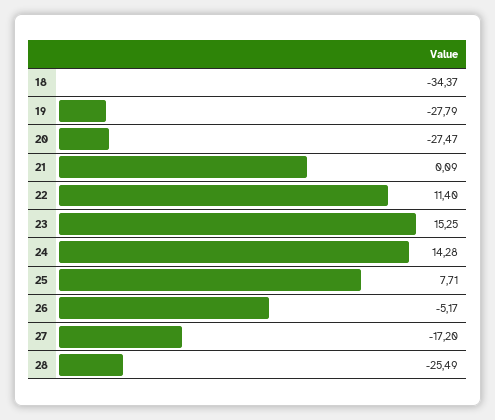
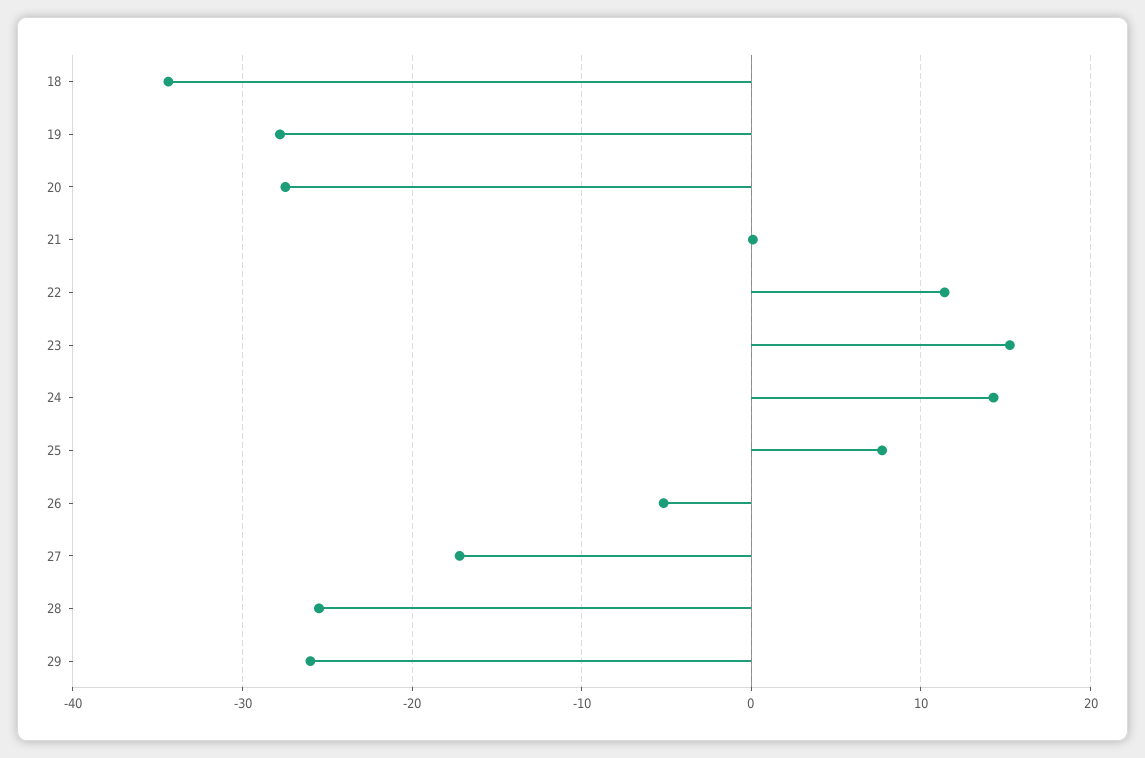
  {
    "18": -34.37,
    "19": -27.79,
    "20": -27.47,
    "21": 0.09,
    "22": 11.4,
    "23": 15.25,
    "24": 14.28,
    "25": 7.71,
    "26": -5.17,
    "27": -17.2,
-   "28": -25.49
+   "28": -25.49,
+   "29": -26
  }

